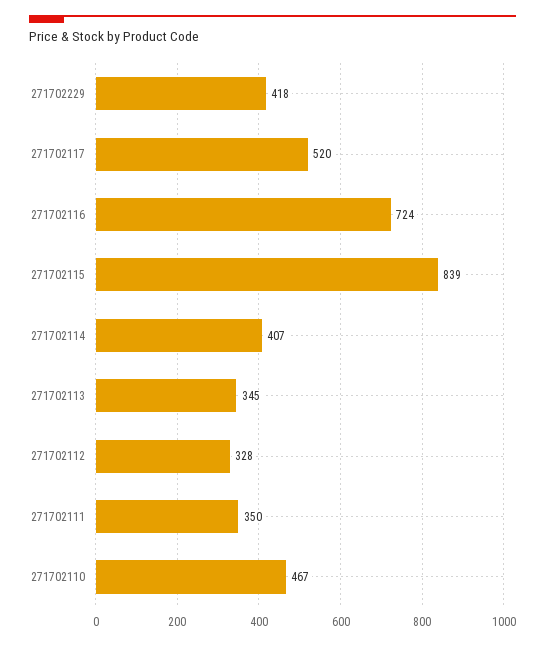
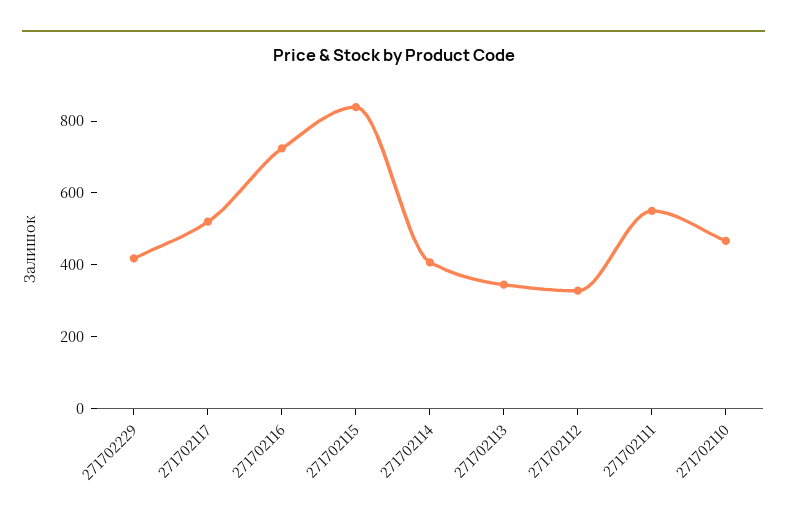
  {
    "271702229": 418,
    "271702117": 520,
    "271702116": 724,
    "271702115": 839,
    "271702114": 407,
    "271702113": 345,
    "271702112": 328,
-   "271702111": 350,
+   "271702111": 550,
    "271702110": 467
  }

